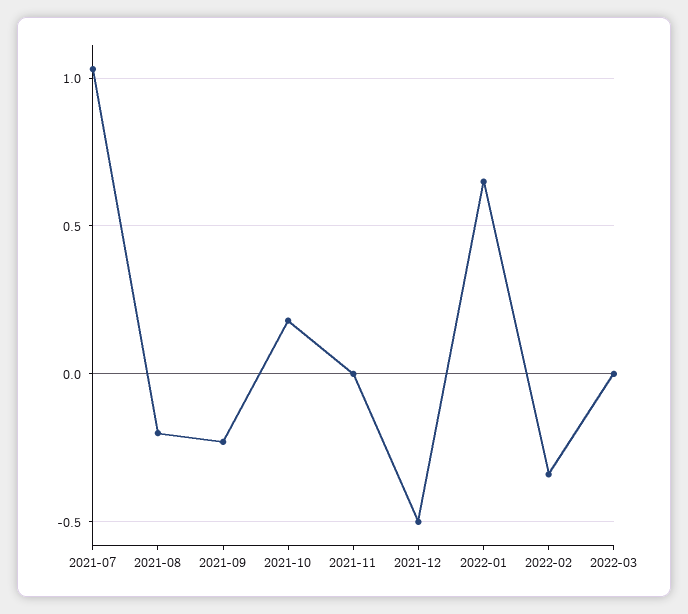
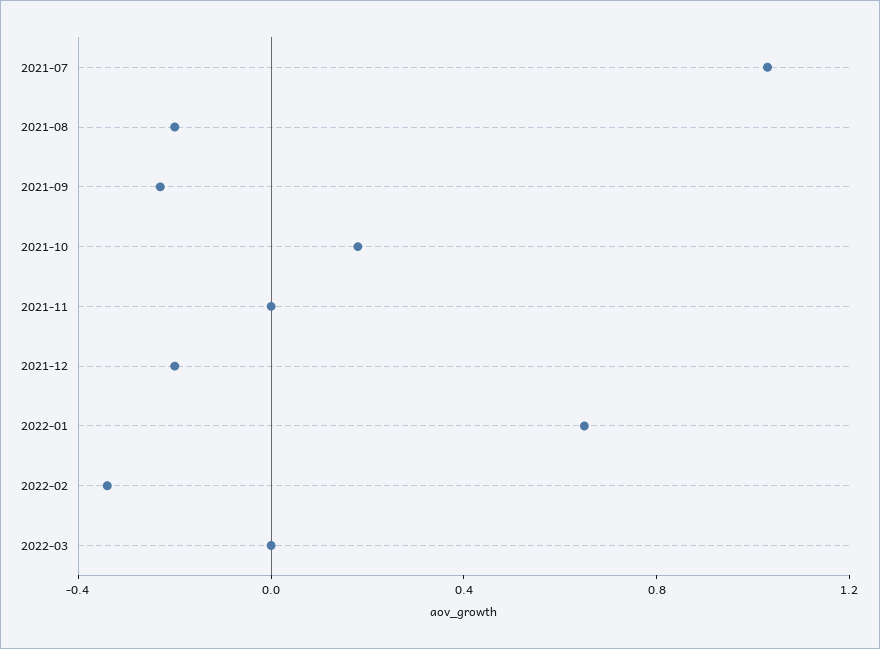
  {
    "2021-07": 1.05,
    "2021-08": -0.2,
    "2021-09": -0.25,
    "2021-10": 0.2,
    "2021-11": 0,
-   "2021-12": -0.5,
+   "2021-12": -0.2,
    "2022-01": 0.65,
    "2022-02": -0.35,
    "2022-03": 0
  }

